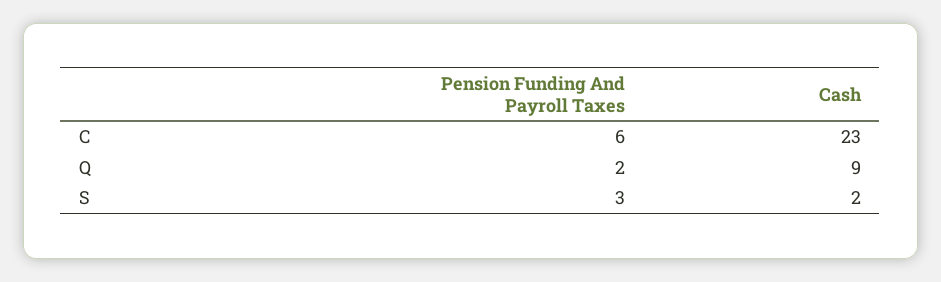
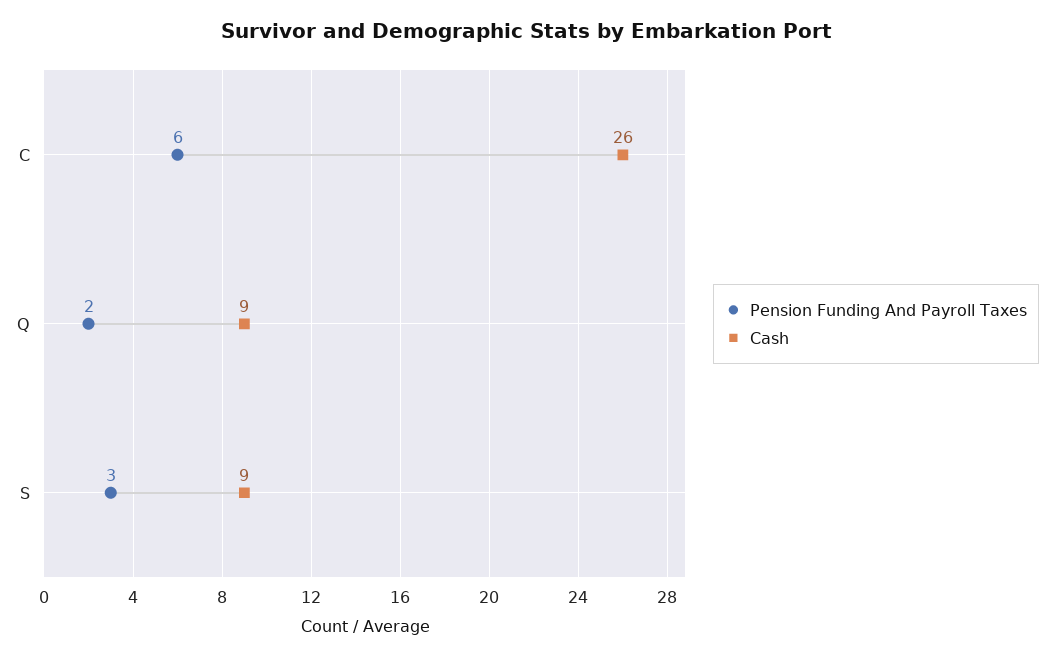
  {
    "Pension Funding And Payroll Taxes": {
      "C": 6,
      "Q": 2,
      "S": 3
    },
    "Cash": {
-     "C": 23,
+     "C": 26,
      "Q": 9,
-     "S": 2
+     "S": 9
    }
  }

